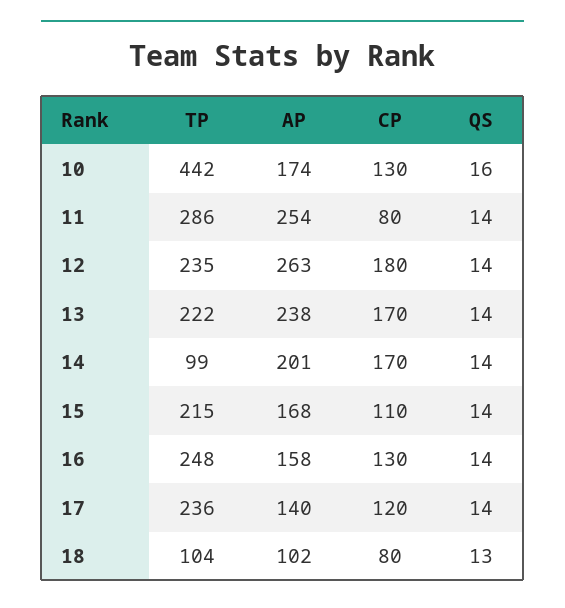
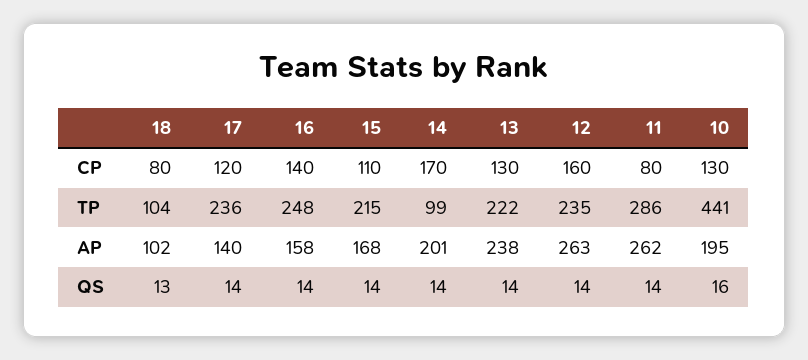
  {
    "TP": {
-     "10": 442,
+     "10": 441,
      "11": 286,
      "12": 235,
      "13": 222,
      "14": 99,
      "15": 215,
      "16": 248,
      "17": 236,
      "18": 104
    },
    "AP": {
-     "10": 174,
+     "10": 195,
-     "11": 254,
+     "11": 262,
      "12": 263,
      "13": 238,
      "14": 201,
      "15": 168,
      "16": 158,
      "17": 140,
      "18": 102
    },
    "CP": {
      "10": 130,
      "11": 80,
-     "12": 180,
+     "12": 160,
-     "13": 170,
+     "13": 130,
      "14": 170,
      "15": 110,
-     "16": 130,
+     "16": 140,
      "17": 120,
      "18": 80
    },
    "QS": {
      "10": 16,
      "11": 14,
      "12": 14,
      "13": 14,
      "14": 14,
      "15": 14,
      "16": 14,
      "17": 14,
      "18": 13
    }
  }

